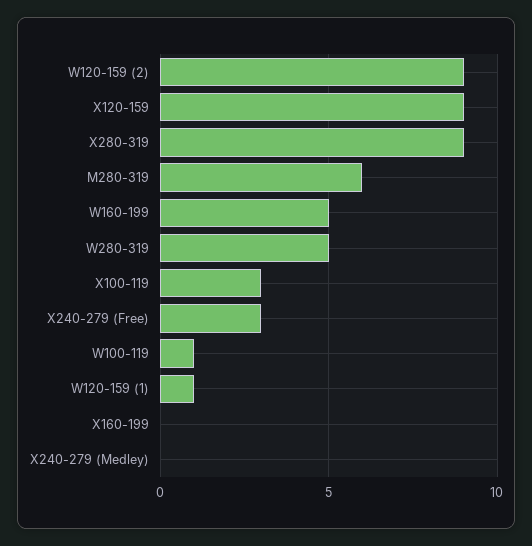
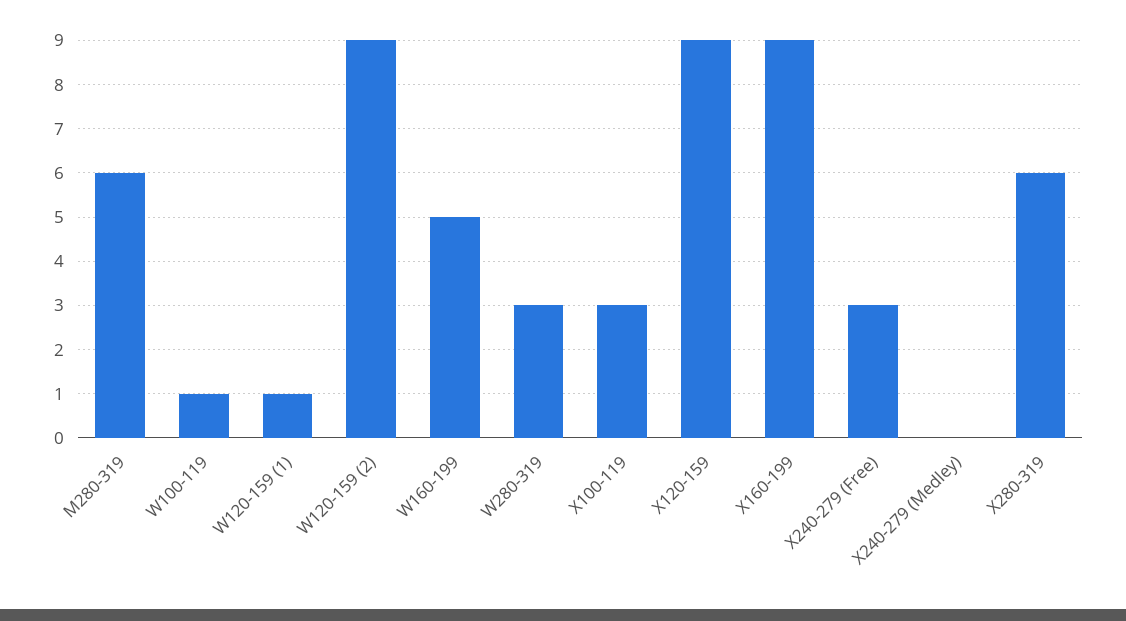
  {
    "W120-159 (2)": 9,
    "X120-159": 9,
-   "X280-319": 9,
+   "X280-319": 6,
    "M280-319": 6,
    "W160-199": 5,
-   "W280-319": 5,
+   "W280-319": 3,
    "X100-119": 3,
    "X240-279 (Free)": 3,
    "W100-119": 1,
    "W120-159 (1)": 1,
-   "X160-199": 0,
+   "X160-199": 9,
    "X240-279 (Medley)": 0
  }

